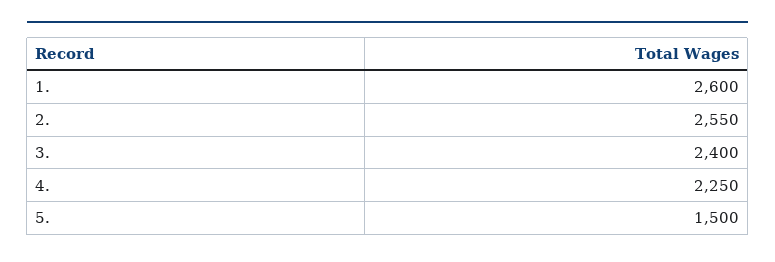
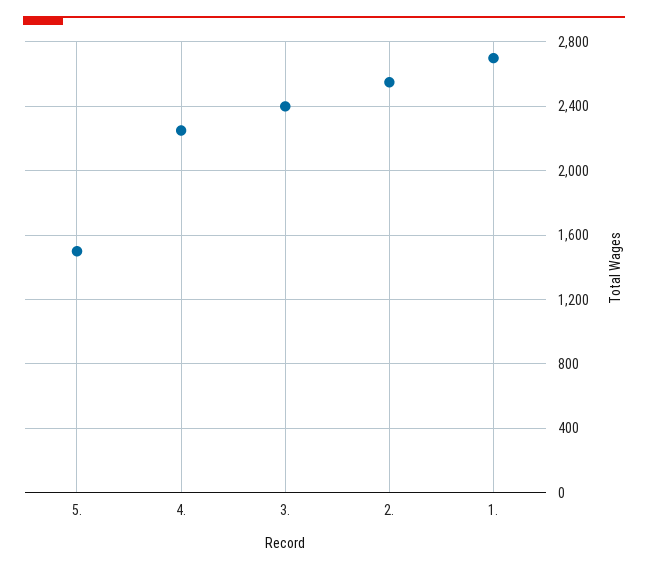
  {
-   "1.": 2600,
+   "1.": 2700,
    "2.": 2550,
    "3.": 2400,
    "4.": 2250,
    "5.": 1500
  }

